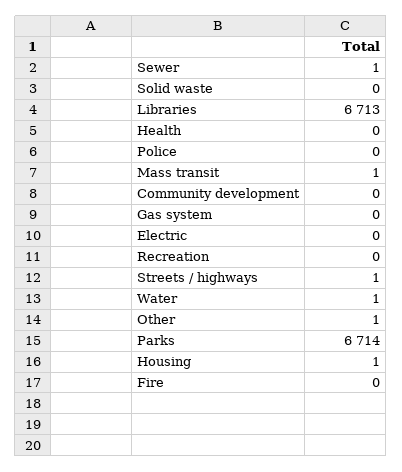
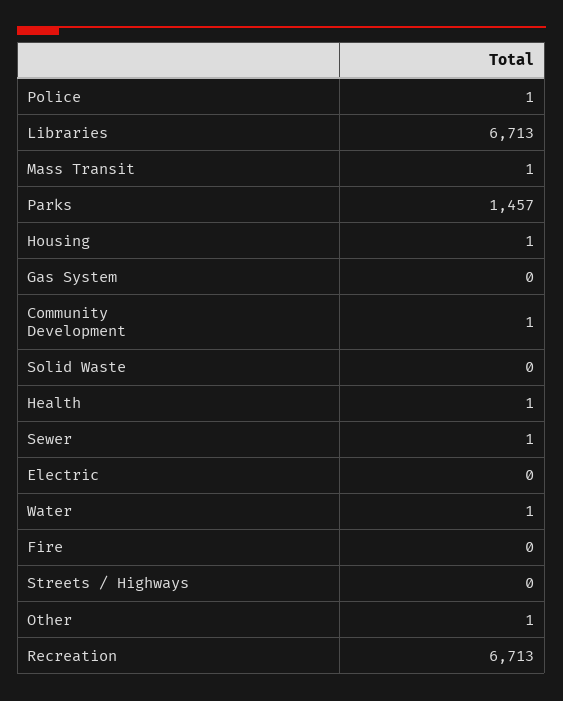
  {
    "Sewer": 1,
    "Solid waste": 0,
    "Libraries": 6713,
-   "Health": 0,
+   "Health": 1,
-   "Police": 0,
+   "Police": 1,
    "Mass transit": 1,
-   "Community development": 0,
+   "Community development": 1,
    "Gas system": 0,
    "Electric": 0,
-   "Recreation": 0,
+   "Recreation": 6713,
-   "Streets / highways": 1,
+   "Streets / highways": 0,
    "Water": 1,
    "Other": 1,
-   "Parks": 6714,
+   "Parks": 1457,
    "Housing": 1,
    "Fire": 0
  }

